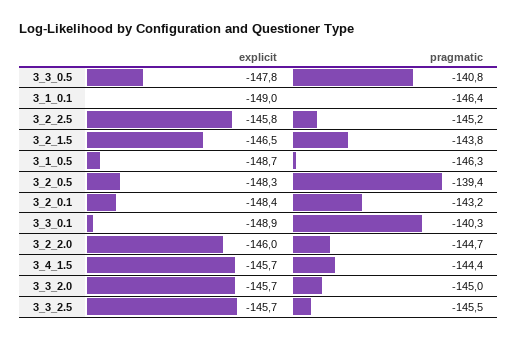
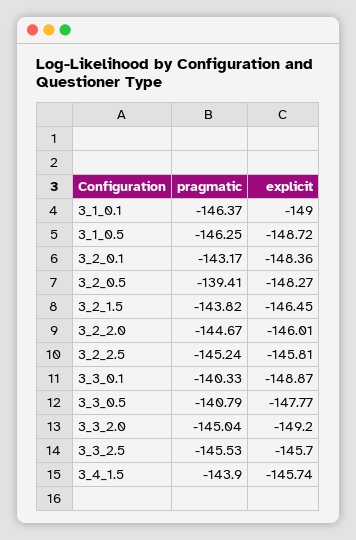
  {
    "explicit": {
      "3_3_0.5": -147.77,
      "3_1_0.1": -149,
      "3_2_2.5": -145.81,
      "3_2_1.5": -146.45,
      "3_1_0.5": -148.72,
      "3_2_0.5": -148.27,
      "3_2_0.1": -148.36,
      "3_3_0.1": -148.87,
      "3_2_2.0": -146.01,
      "3_4_1.5": -145.74,
-     "3_3_2.0": -145.7,
+     "3_3_2.0": -149.2,
      "3_3_2.5": -145.7
    },
    "pragmatic": {
      "3_3_0.5": -140.79,
      "3_1_0.1": -146.37,
      "3_2_2.5": -145.24,
      "3_2_1.5": -143.82,
      "3_1_0.5": -146.25,
      "3_2_0.5": -139.41,
      "3_2_0.1": -143.17,
      "3_3_0.1": -140.33,
      "3_2_2.0": -144.67,
-     "3_4_1.5": -144.4,
+     "3_4_1.5": -143.9,
      "3_3_2.0": -145.04,
      "3_3_2.5": -145.53
    }
  }

